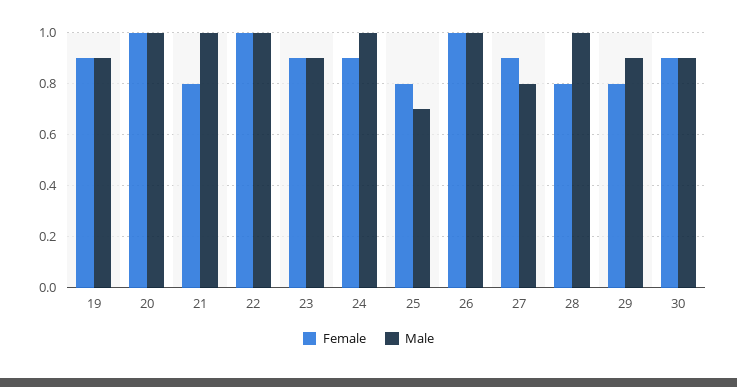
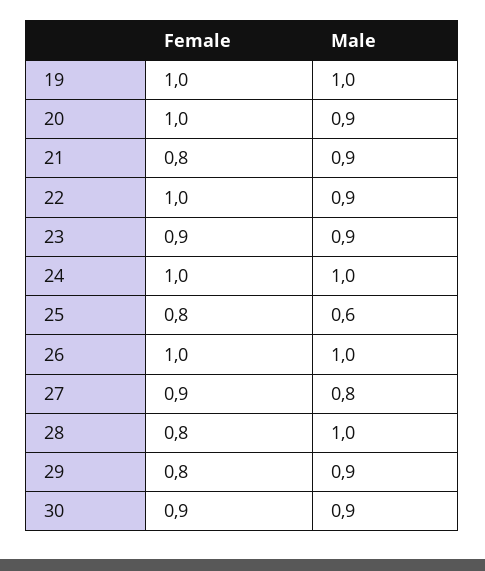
  {
    "Female": {
-     "19": 0.9,
+     "19": 1,
      "20": 1,
      "21": 0.8,
      "22": 1,
      "23": 0.9,
-     "24": 0.9,
+     "24": 1,
      "25": 0.8,
      "26": 1,
      "27": 0.9,
      "28": 0.8,
      "29": 0.8,
      "30": 0.9
    },
    "Male": {
-     "19": 0.9,
+     "19": 1,
-     "20": 1,
+     "20": 0.9,
-     "21": 1,
+     "21": 0.9,
-     "22": 1,
+     "22": 0.9,
      "23": 0.9,
      "24": 1,
-     "25": 0.7,
+     "25": 0.6,
      "26": 1,
      "27": 0.8,
      "28": 1,
      "29": 0.9,
      "30": 0.9
    }
  }

